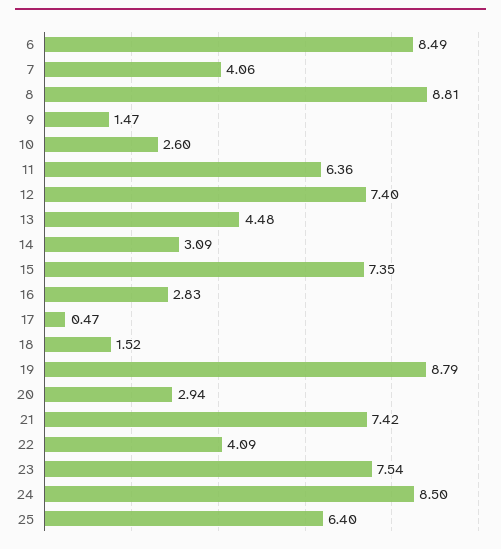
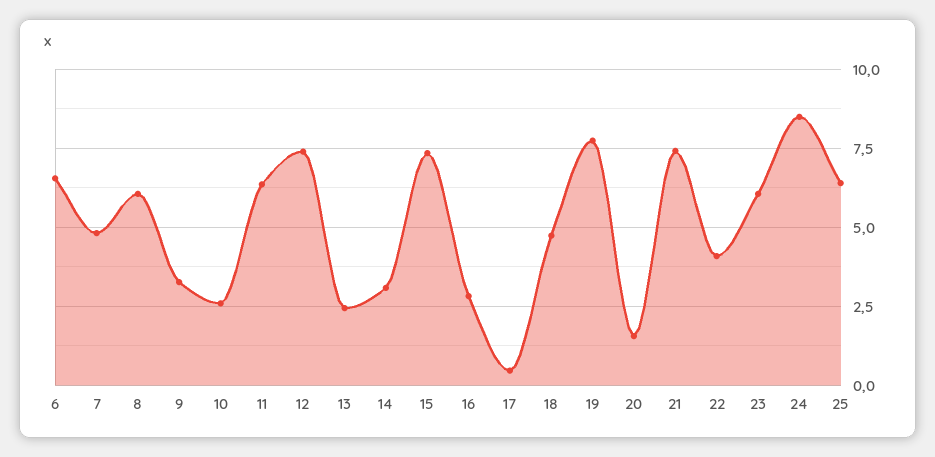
  {
-   "6": 8.49,
+   "6": 6.5,
-   "7": 4.06,
+   "7": 4.75,
-   "8": 8.81,
+   "8": 6,
-   "9": 1.47,
+   "9": 3.25,
    "10": 2.6,
    "11": 6.36,
    "12": 7.4,
-   "13": 4.48,
+   "13": 2.5,
    "14": 3.09,
    "15": 7.35,
    "16": 2.83,
    "17": 0.47,
-   "18": 1.52,
+   "18": 4.75,
-   "19": 8.79,
+   "19": 7.75,
-   "20": 2.94,
+   "20": 1.5,
    "21": 7.42,
    "22": 4.09,
-   "23": 7.54,
+   "23": 6,
    "24": 8.5,
    "25": 6.4
  }

